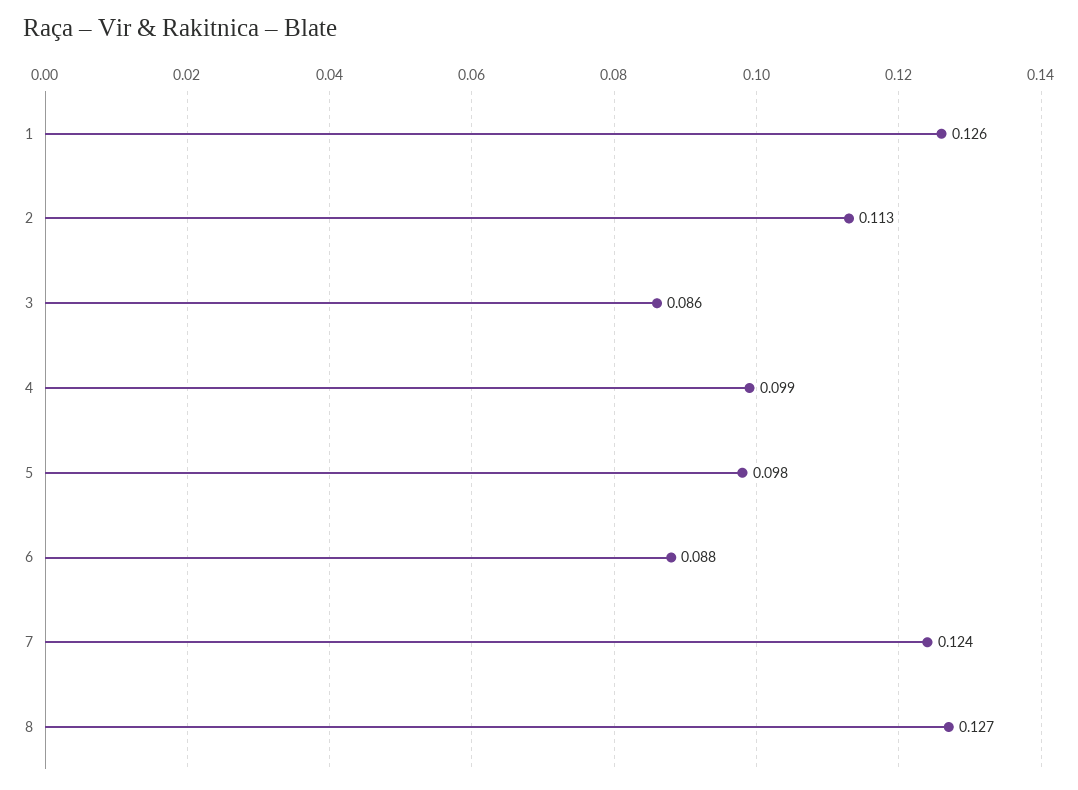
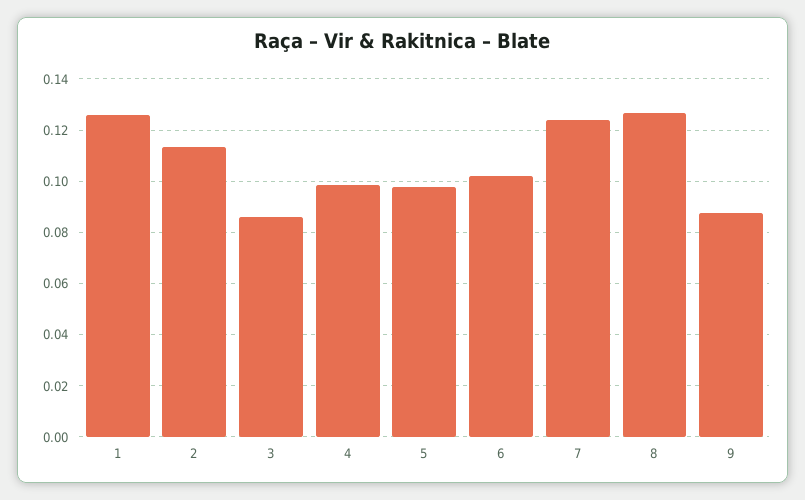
  {
    "1": 0.126,
    "2": 0.113,
    "3": 0.086,
    "4": 0.099,
    "5": 0.098,
-   "6": 0.088,
+   "6": 0.1025,
    "7": 0.124,
-   "8": 0.127
+   "8": 0.127,
+   "9": 0.0875
  }

